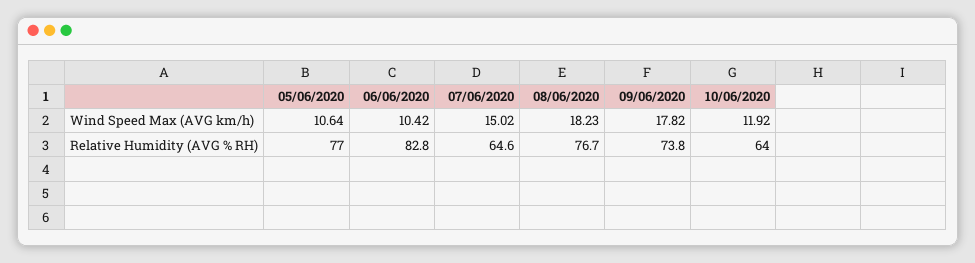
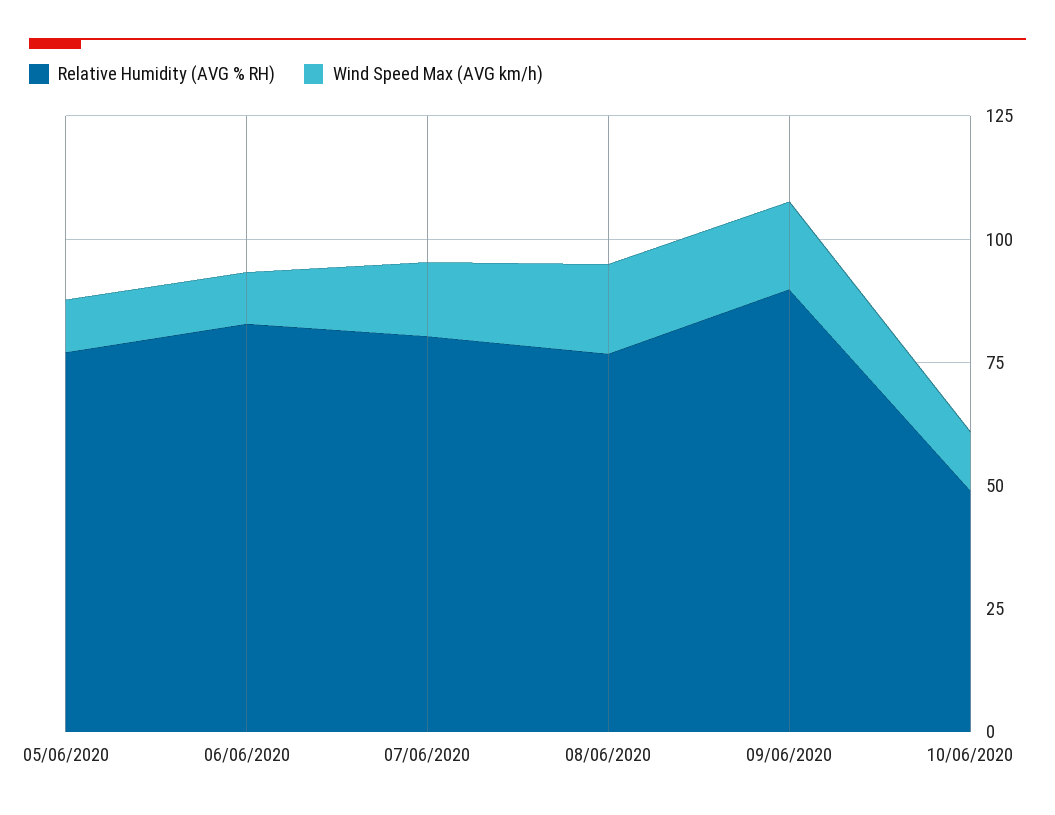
  {
    "Wind Speed Max (AVG km/h)": {
      "05/06/2020": 10.64,
      "06/06/2020": 10.42,
      "07/06/2020": 15.02,
      "08/06/2020": 18.23,
      "09/06/2020": 17.82,
      "10/06/2020": 11.92
    },
    "Relative Humidity (AVG % RH)": {
      "05/06/2020": 77,
      "06/06/2020": 82.8,
-     "07/06/2020": 64.6,
+     "07/06/2020": 80,
      "08/06/2020": 76.7,
-     "09/06/2020": 73.8,
+     "09/06/2020": 90,
-     "10/06/2020": 64
+     "10/06/2020": 50
    }
  }

